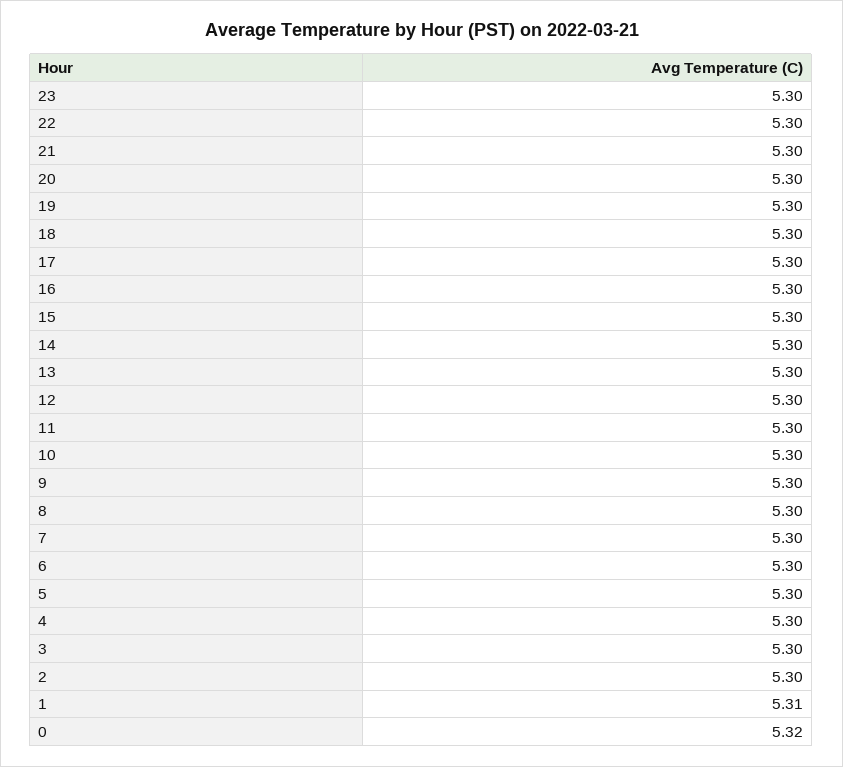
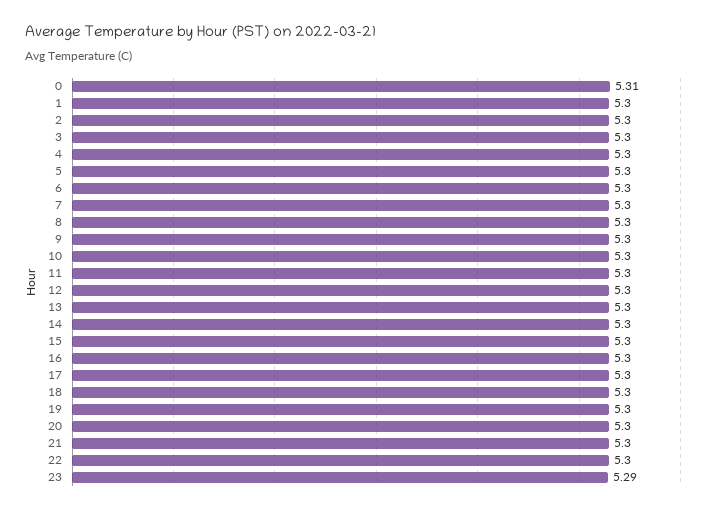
  {
-   "23": 5.3,
+   "23": 5.29,
    "22": 5.3,
    "21": 5.3,
    "20": 5.3,
    "19": 5.3,
    "18": 5.3,
    "17": 5.3,
    "16": 5.3,
    "15": 5.3,
    "14": 5.3,
    "13": 5.3,
    "12": 5.3,
    "11": 5.3,
    "10": 5.3,
    "9": 5.3,
    "8": 5.3,
    "7": 5.3,
    "6": 5.3,
    "5": 5.3,
    "4": 5.3,
    "3": 5.3,
    "2": 5.3,
-   "1": 5.31,
+   "1": 5.3,
-   "0": 5.32
+   "0": 5.31
  }

